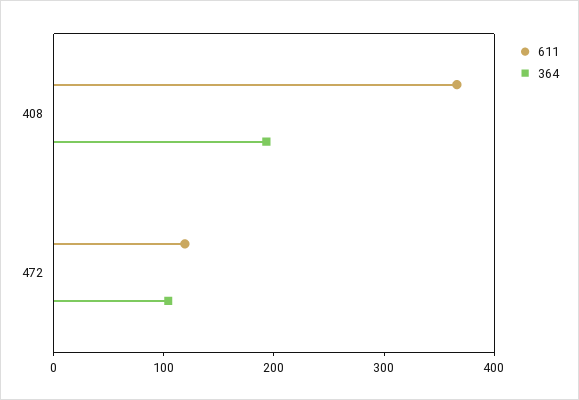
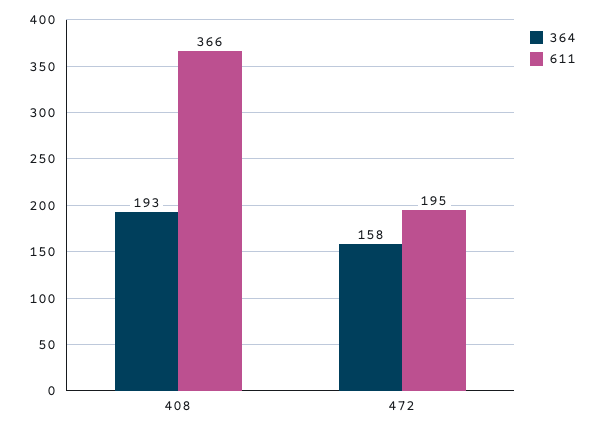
  {
    "611": {
      "408": 366,
-     "472": 120
+     "472": 195
    },
    "364": {
      "408": 193,
-     "472": 100
+     "472": 158
    }
  }

